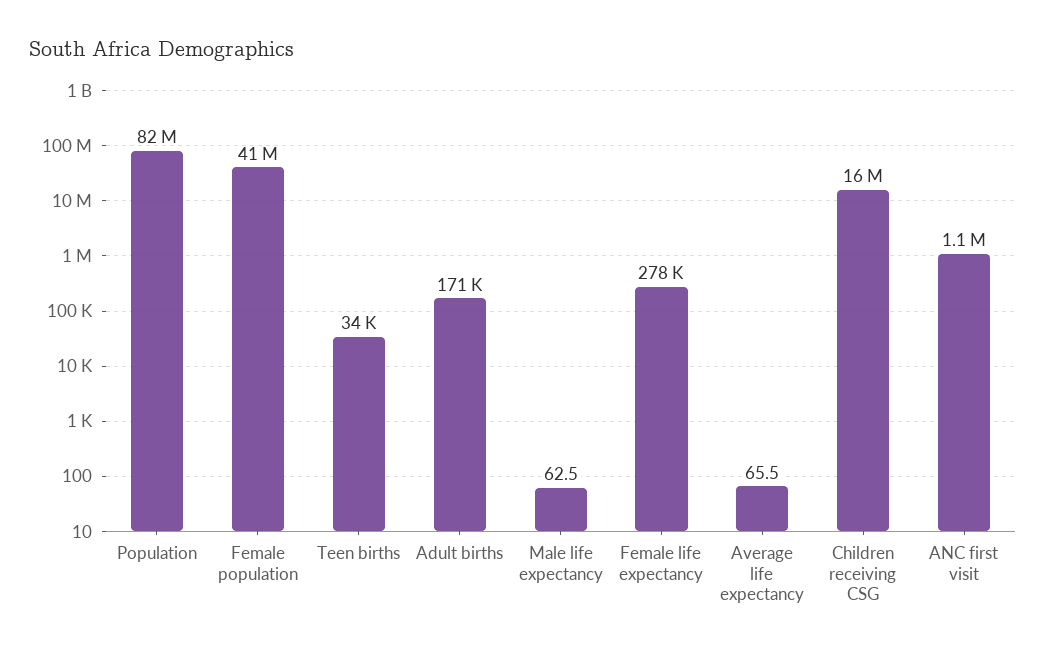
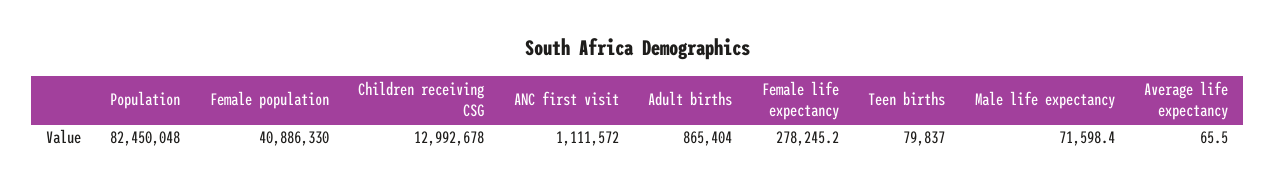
  {
    "Population": 82450048,
    "Female population": 40886330,
-   "Teen births": 34000,
+   "Teen births": 79837,
-   "Adult births": 171000,
+   "Adult births": 865404,
-   "Male life expectancy": 62.5,
+   "Male life expectancy": 71598.4,
    "Female life expectancy": 278245.2,
    "Average life expectancy": 65.5,
-   "Children receiving CSG": 16000000,
+   "Children receiving CSG": 12992678,
    "ANC first visit": 1111572
  }

